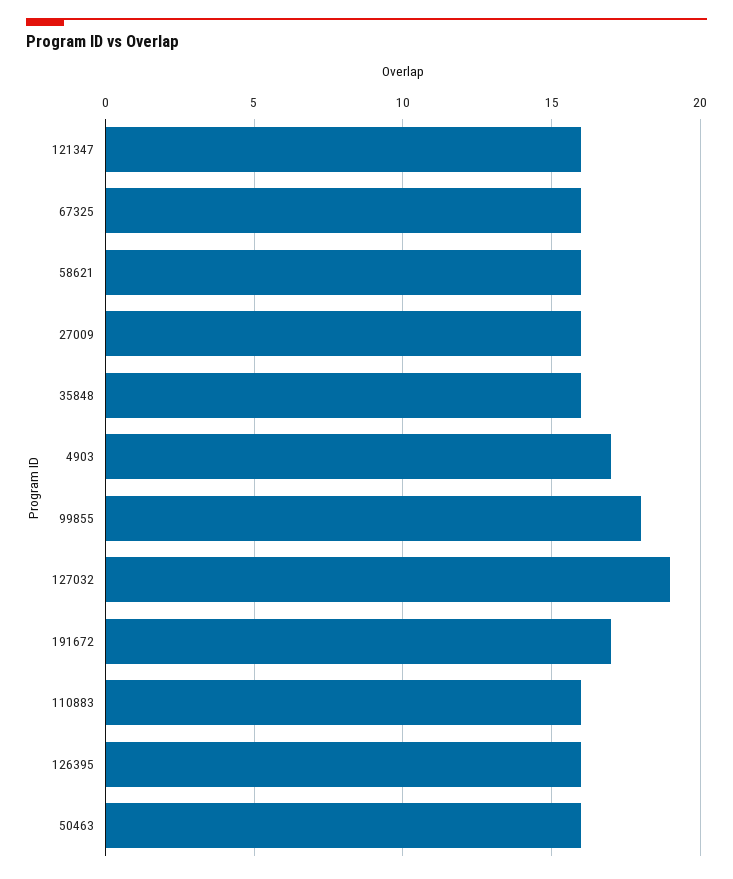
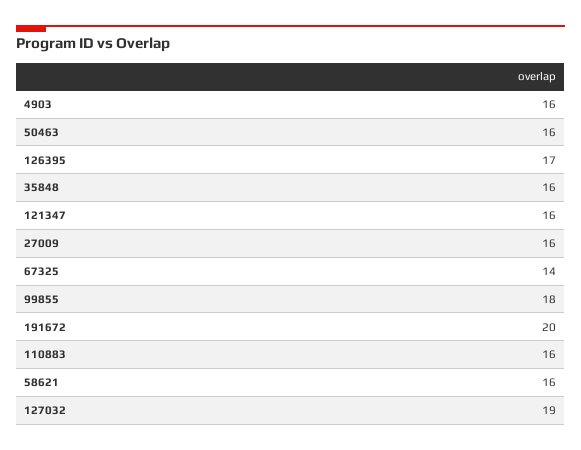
  {
    "121347": 16,
-   "67325": 16,
+   "67325": 14,
    "58621": 16,
    "27009": 16,
    "35848": 16,
-   "4903": 17,
+   "4903": 16,
    "99855": 18,
    "127032": 19,
-   "191672": 17,
+   "191672": 20,
    "110883": 16,
-   "126395": 16,
+   "126395": 17,
    "50463": 16
  }

